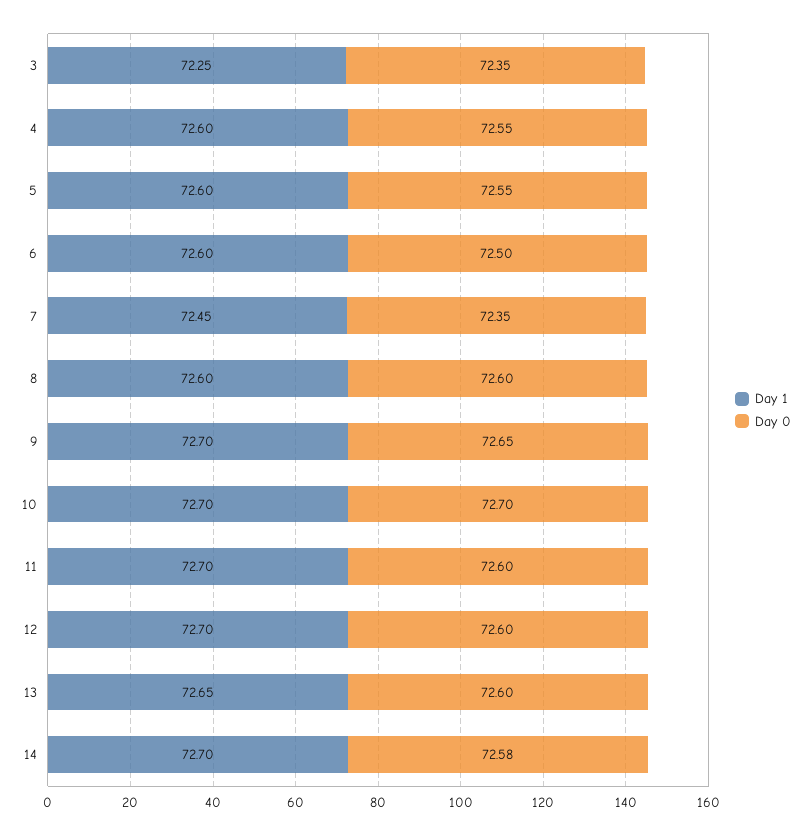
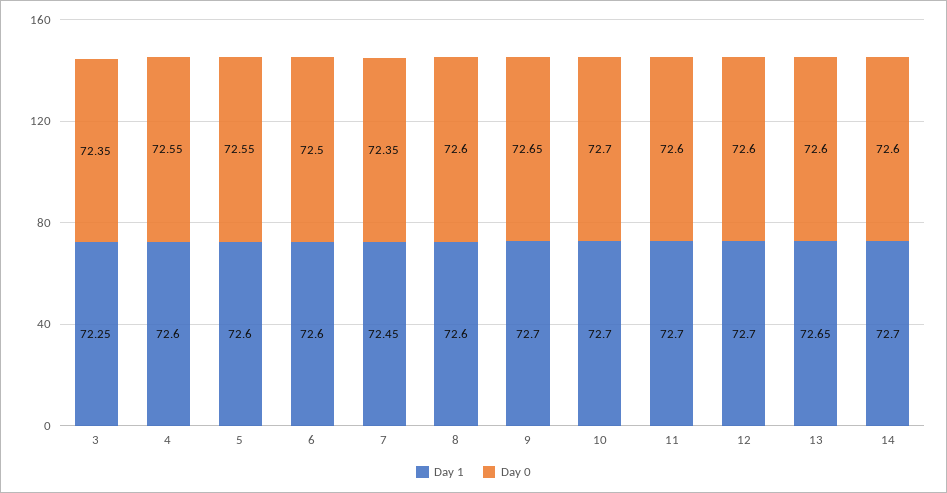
  {
    "Day 1": {
      "3": 72.25,
      "4": 72.6,
      "5": 72.6,
      "6": 72.6,
      "7": 72.45,
      "8": 72.6,
      "9": 72.7,
      "10": 72.7,
      "11": 72.7,
      "12": 72.7,
      "13": 72.65,
      "14": 72.7
    },
    "Day 0": {
      "3": 72.35,
      "4": 72.55,
      "5": 72.55,
      "6": 72.5,
      "7": 72.35,
      "8": 72.6,
      "9": 72.65,
      "10": 72.7,
      "11": 72.6,
      "12": 72.6,
      "13": 72.6,
-     "14": 72.58
+     "14": 72.6
    }
  }

